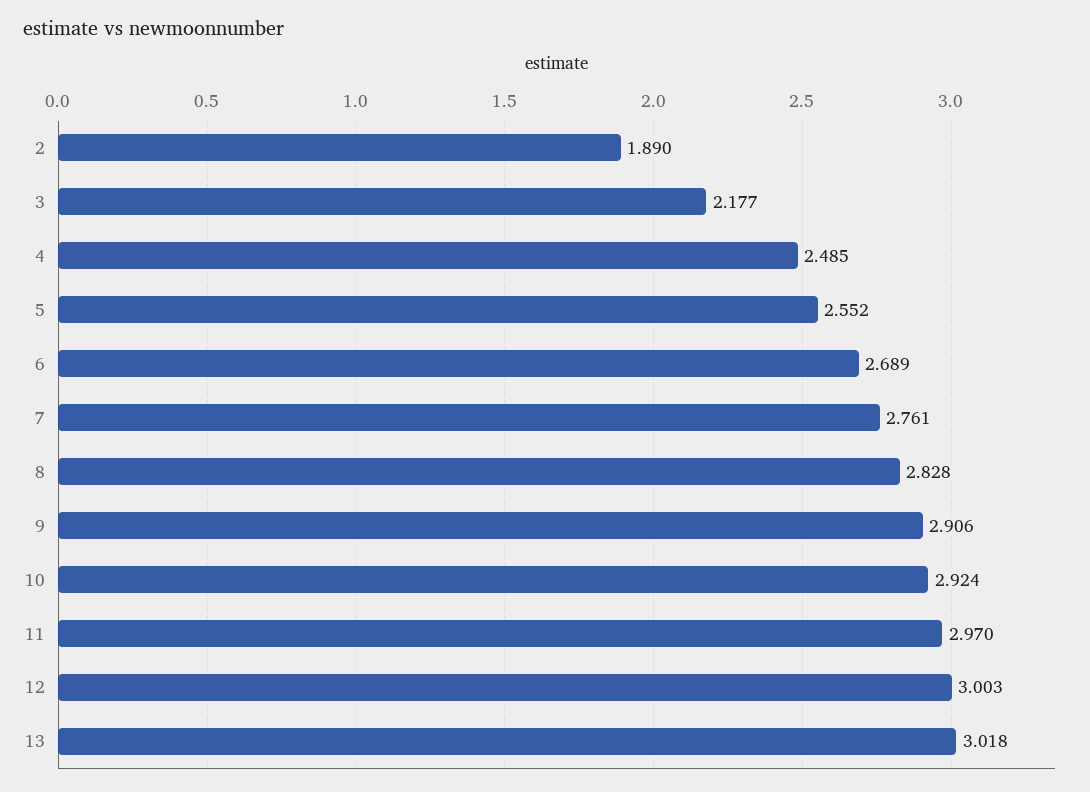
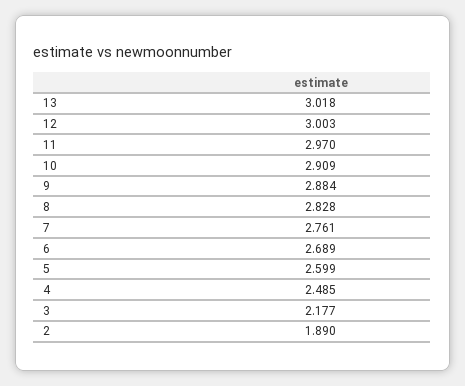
  {
    "2": 1.89,
    "3": 2.177,
    "4": 2.485,
-   "5": 2.552,
+   "5": 2.599,
    "6": 2.689,
    "7": 2.761,
    "8": 2.828,
-   "9": 2.906,
+   "9": 2.884,
-   "10": 2.924,
+   "10": 2.909,
    "11": 2.97,
    "12": 3.003,
    "13": 3.018
  }

